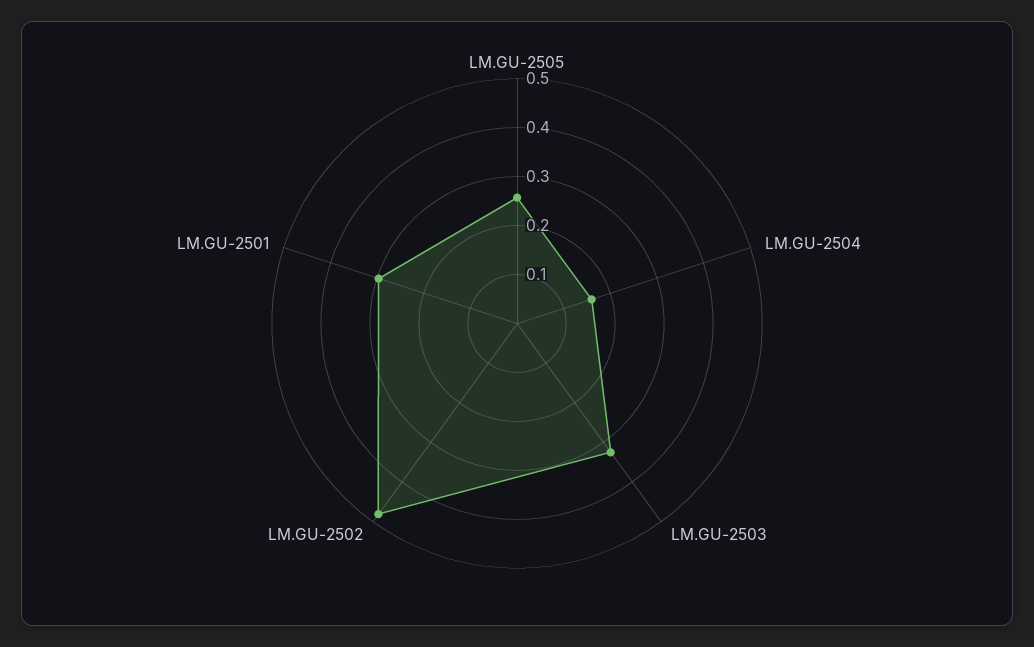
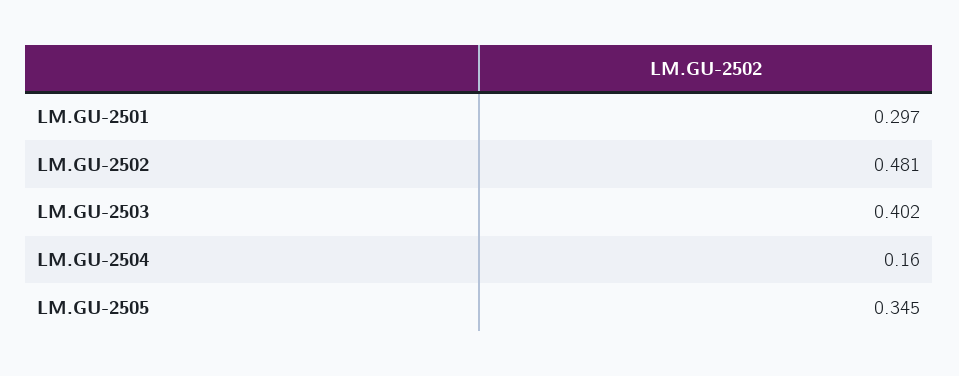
  {
-   "LM.GU-2505": 0.26,
+   "LM.GU-2505": 0.345,
    "LM.GU-2504": 0.16,
-   "LM.GU-2503": 0.32,
+   "LM.GU-2503": 0.402,
    "LM.GU-2502": 0.481,
    "LM.GU-2501": 0.297
  }

